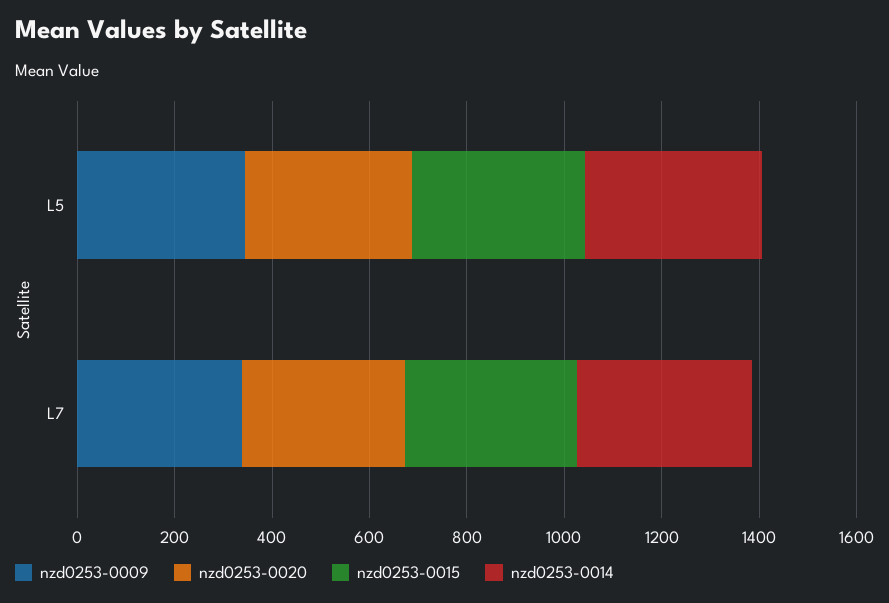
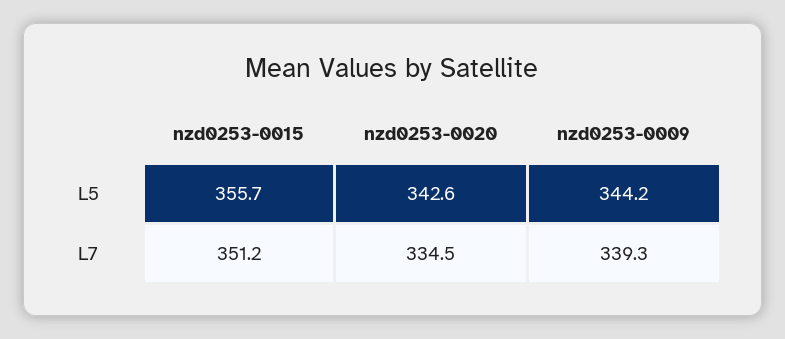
  {
    "nzd0253-0009": {
      "L5": 344.2,
      "L7": 339.3
    },
    "nzd0253-0020": {
      "L5": 342.6,
      "L7": 334.5
    },
    "nzd0253-0015": {
      "L5": 355.7,
      "L7": 351.2
-   },
+   }
-   "nzd0253-0014": {
-     "L5": 350,
-     "L7": 350
-   }
  }

